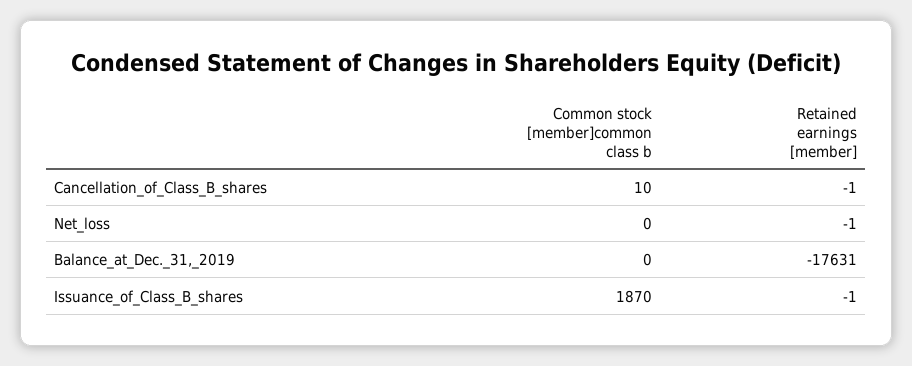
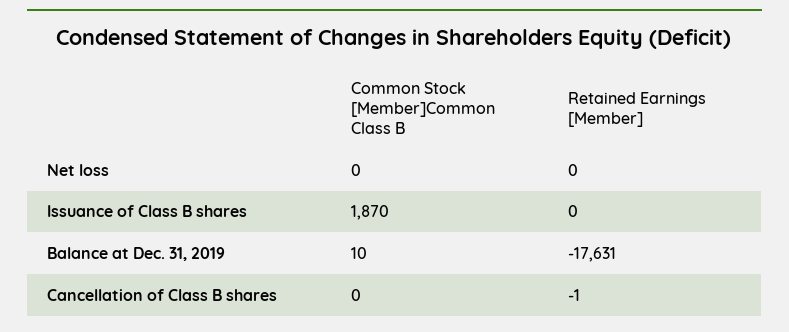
  {
    "Common stock [member]common class b": {
-     "Cancellation_of_Class_B_shares": 10,
+     "Cancellation_of_Class_B_shares": 0,
      "Net_loss": 0,
-     "Balance_at_Dec._31,_2019": 0,
+     "Balance_at_Dec._31,_2019": 10,
      "Issuance_of_Class_B_shares": 1870
    },
    "Retained earnings [member]": {
      "Cancellation_of_Class_B_shares": -1,
-     "Net_loss": -1,
+     "Net_loss": 0,
      "Balance_at_Dec._31,_2019": -17631,
-     "Issuance_of_Class_B_shares": -1
+     "Issuance_of_Class_B_shares": 0
    }
  }

